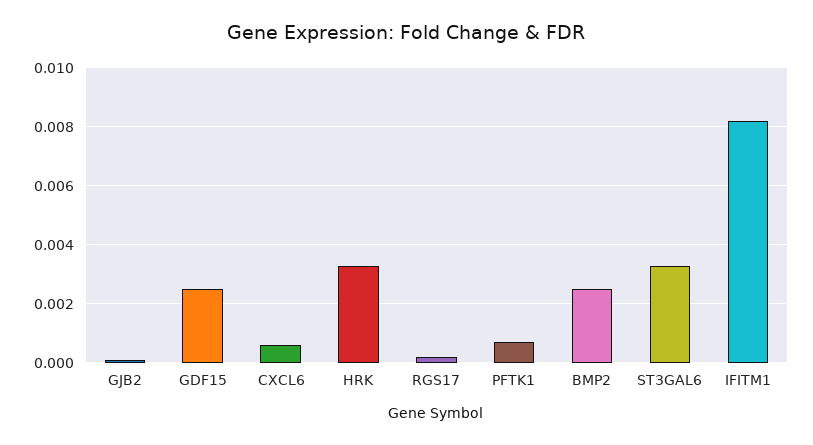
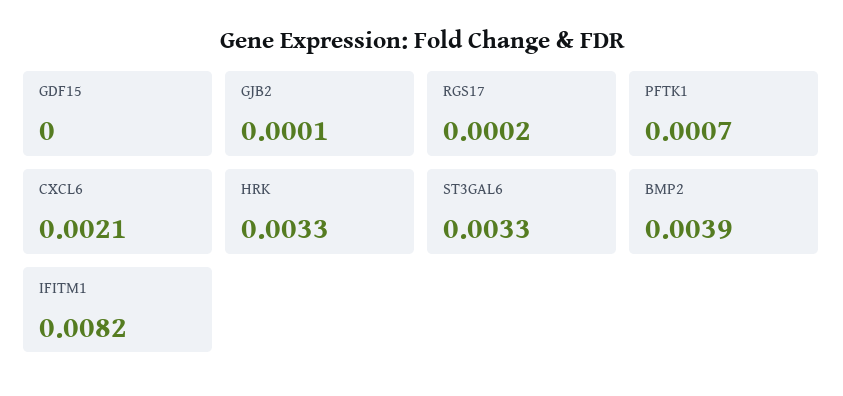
  {
    "GJB2": 0.0001,
-   "GDF15": 0.0025,
+   "GDF15": 0,
-   "CXCL6": 0.0005,
+   "CXCL6": 0.0021,
    "HRK": 0.0033,
    "RGS17": 0.0002,
    "PFTK1": 0.0007,
-   "BMP2": 0.0025,
+   "BMP2": 0.0039,
    "ST3GAL6": 0.0033,
    "IFITM1": 0.0082
  }

